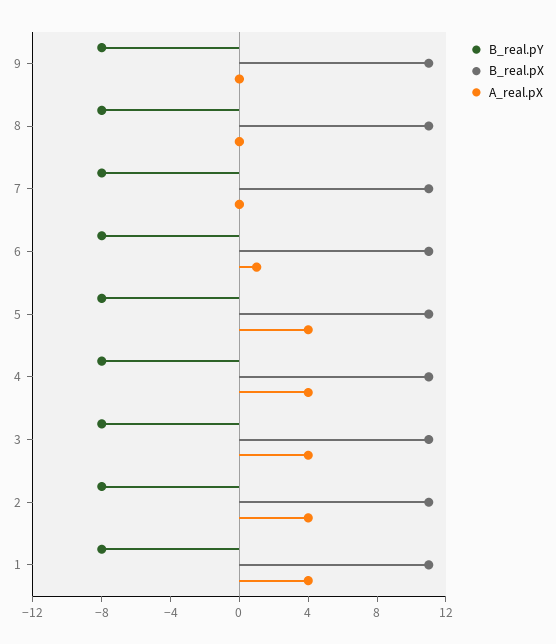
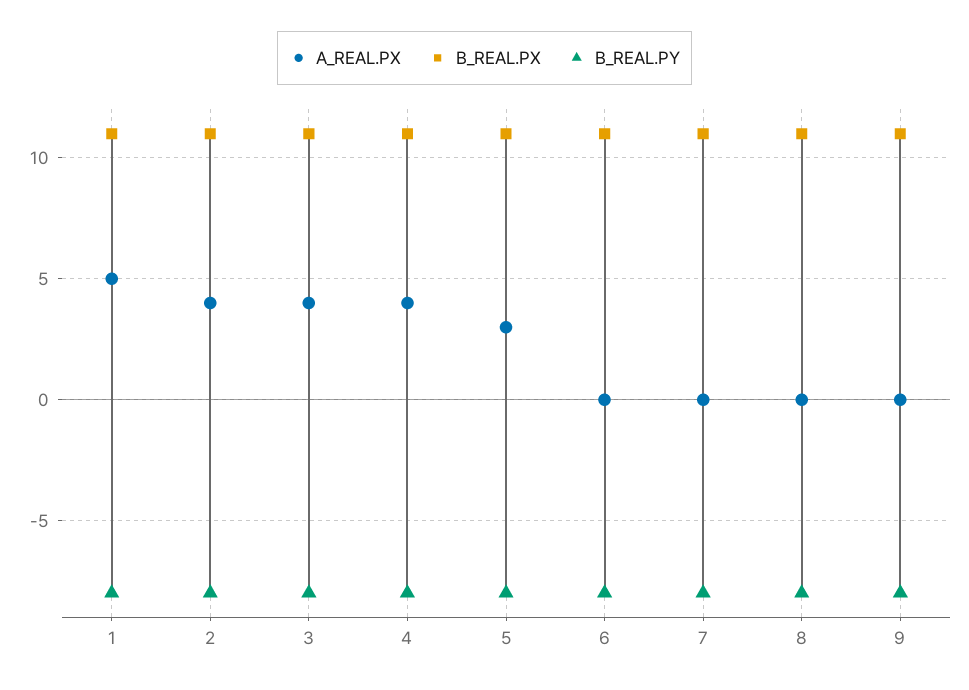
  {
    "B_real.pY": {
      "9": -8,
      "8": -8,
      "7": -8,
      "6": -8,
      "5": -8,
      "4": -8,
      "3": -8,
      "2": -8,
      "1": -8
    },
    "B_real.pX": {
      "9": 11,
      "8": 11,
      "7": 11,
      "6": 11,
      "5": 11,
      "4": 11,
      "3": 11,
      "2": 11,
      "1": 11
    },
    "A_real.pX": {
      "9": 0,
      "8": 0,
      "7": 0,
-     "6": 1,
+     "6": 0,
-     "5": 4,
+     "5": 3,
      "4": 4,
      "3": 4,
      "2": 4,
-     "1": 4
+     "1": 5
    }
  }

